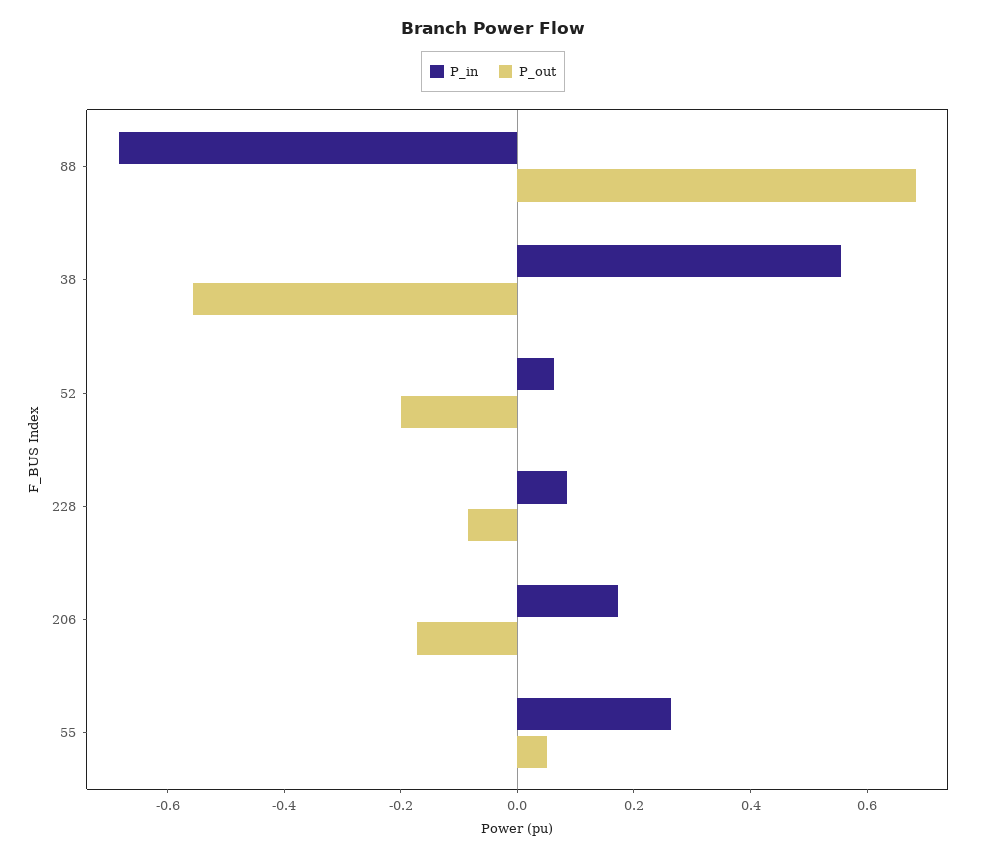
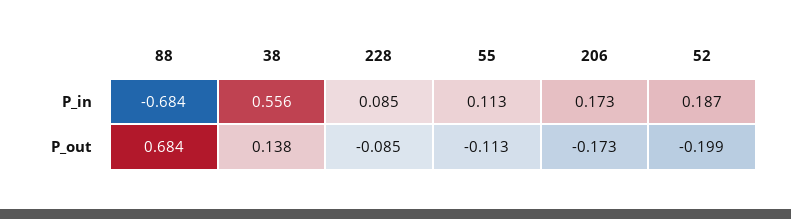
  {
    "P_in": {
      "88": -0.684,
      "38": 0.556,
-     "52": 0.05,
+     "52": 0.187,
      "228": 0.085,
      "206": 0.173,
-     "55": 0.25
+     "55": 0.113
    },
    "P_out": {
      "88": 0.684,
-     "38": -0.55,
+     "38": 0.138,
      "52": -0.199,
      "228": -0.085,
      "206": -0.173,
-     "55": 0.05
+     "55": -0.113
    }
  }

